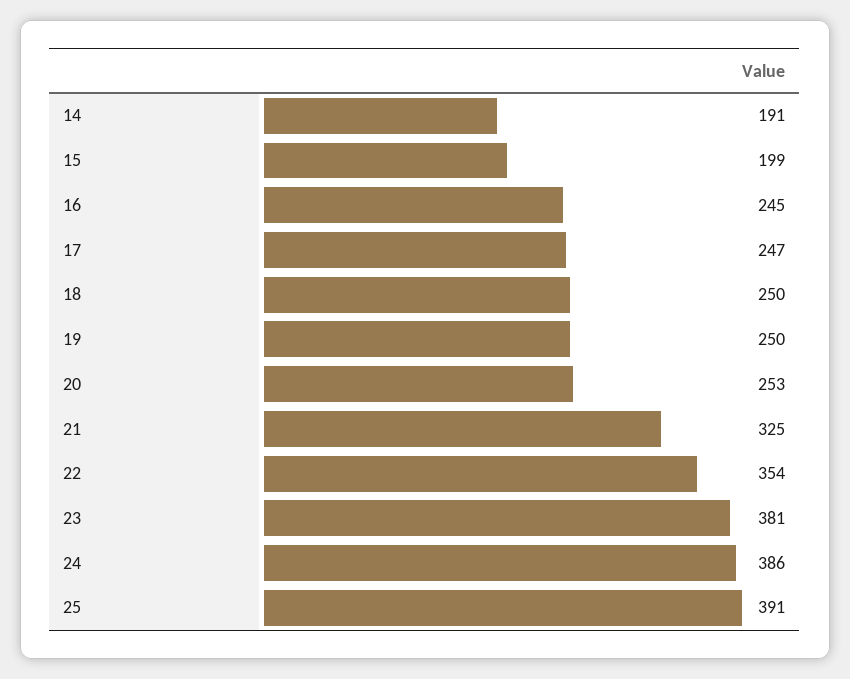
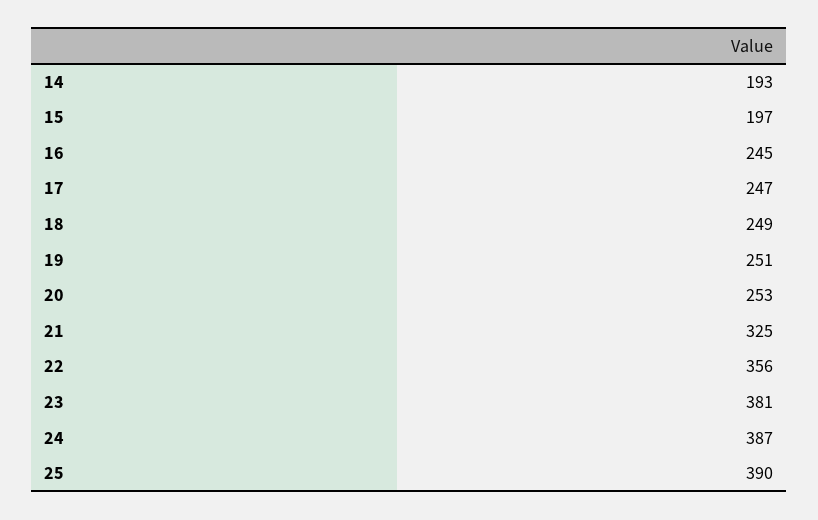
  {
-   "14": 191,
+   "14": 193,
-   "15": 199,
+   "15": 197,
    "16": 245,
    "17": 247,
-   "18": 250,
+   "18": 249,
-   "19": 250,
+   "19": 251,
    "20": 253,
    "21": 325,
-   "22": 354,
+   "22": 356,
    "23": 381,
-   "24": 386,
+   "24": 387,
-   "25": 391
+   "25": 390
  }

